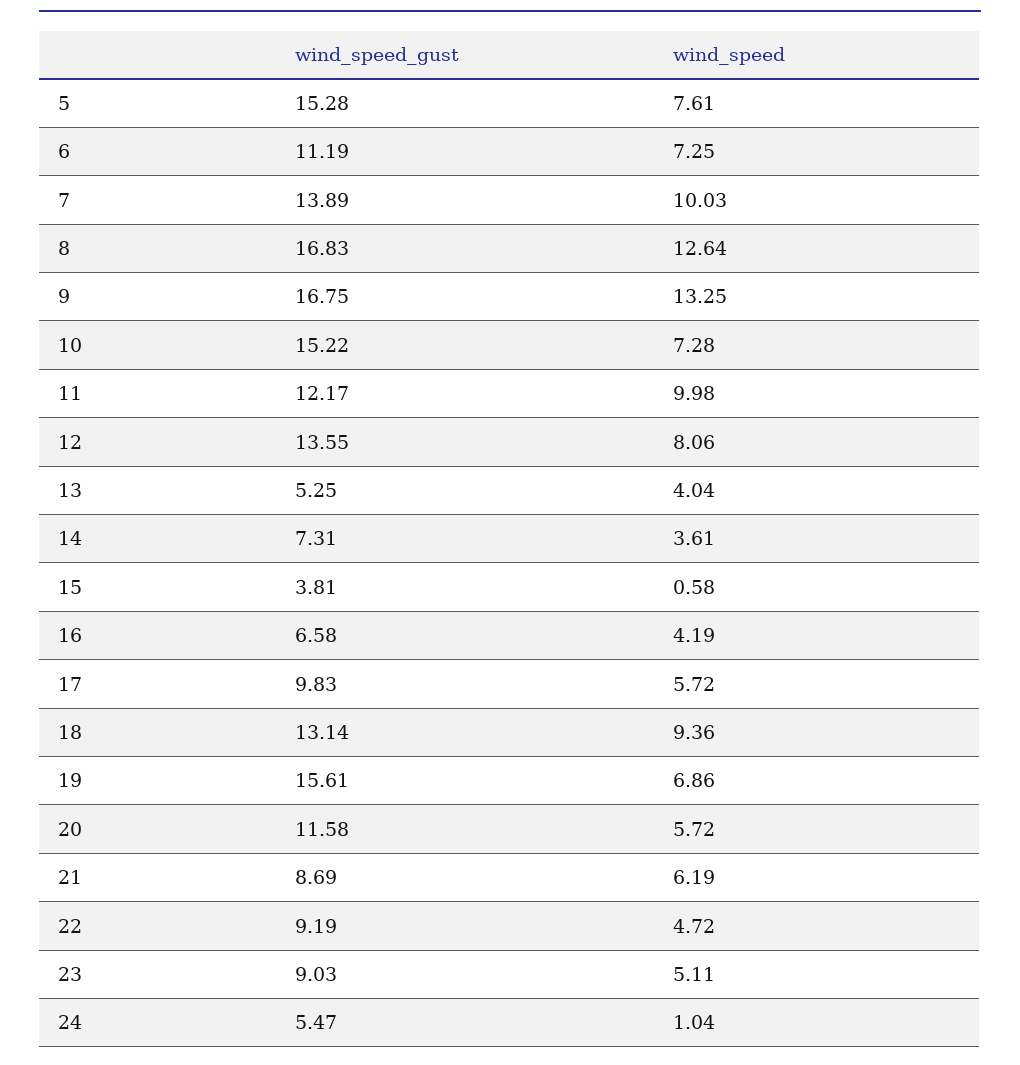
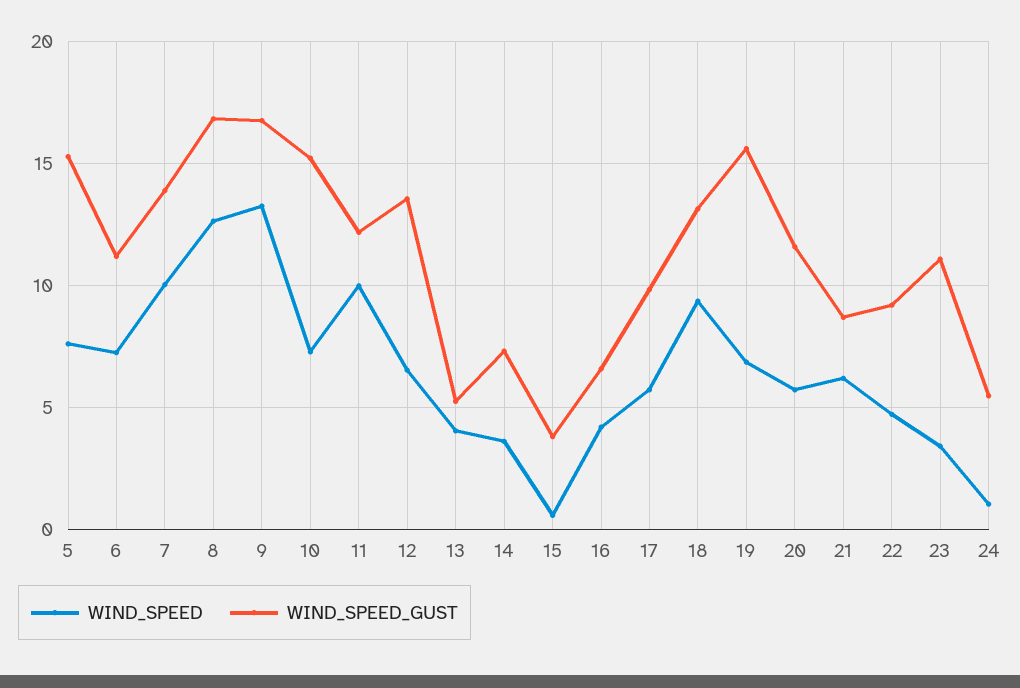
  {
    "wind_speed_gust": {
      "5": 15.28,
      "6": 11.19,
      "7": 13.89,
      "8": 16.83,
      "9": 16.75,
      "10": 15.22,
      "11": 12.17,
      "12": 13.55,
      "13": 5.25,
      "14": 7.31,
      "15": 3.81,
      "16": 6.58,
      "17": 9.83,
      "18": 13.14,
      "19": 15.61,
      "20": 11.58,
      "21": 8.69,
      "22": 9.19,
-     "23": 9.03,
+     "23": 11,
      "24": 5.47
    },
    "wind_speed": {
      "5": 7.61,
      "6": 7.25,
      "7": 10.03,
      "8": 12.64,
      "9": 13.25,
      "10": 7.28,
      "11": 9.98,
-     "12": 8.06,
+     "12": 6.5,
      "13": 4.04,
      "14": 3.61,
      "15": 0.58,
      "16": 4.19,
      "17": 5.72,
      "18": 9.36,
      "19": 6.86,
      "20": 5.72,
      "21": 6.19,
      "22": 4.72,
-     "23": 5.11,
+     "23": 3.5,
      "24": 1.04
    }
  }

